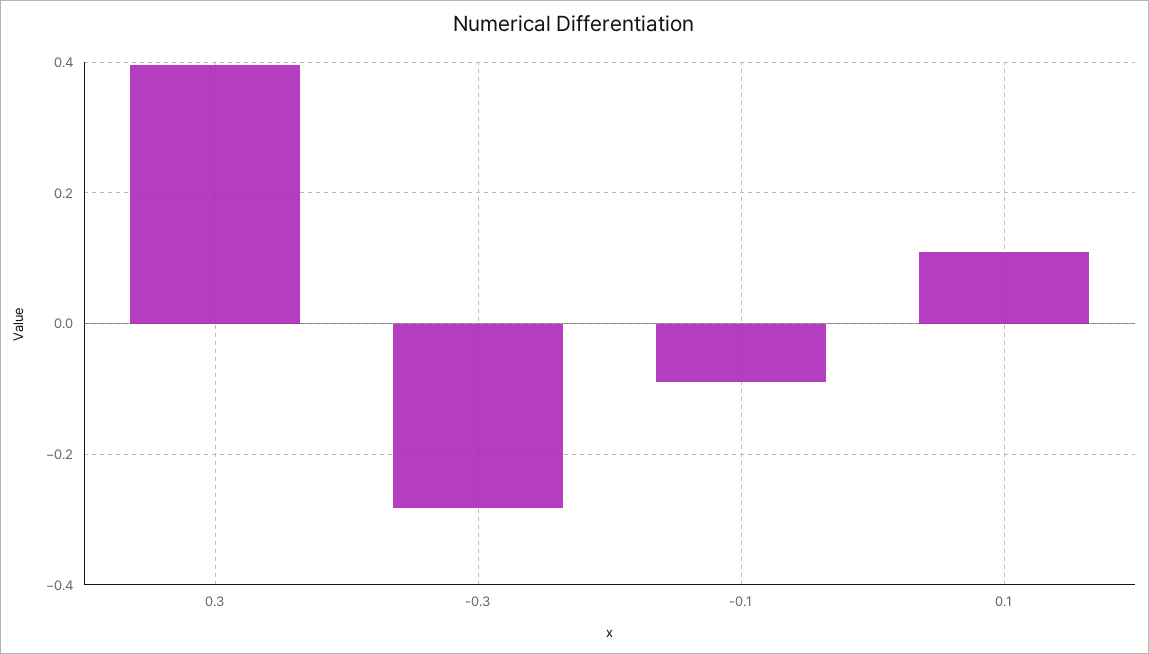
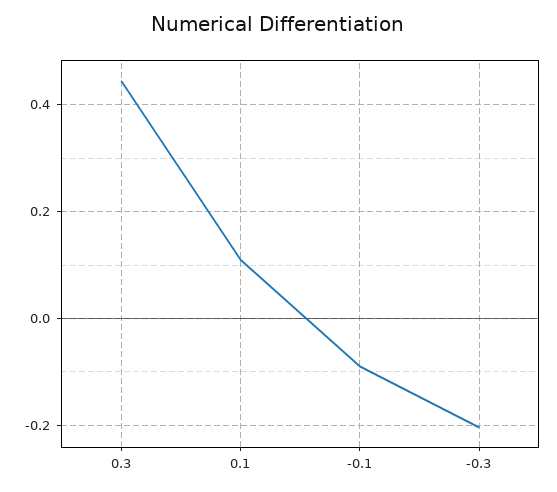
  {
-   "0.3": 0.4,
+   "0.3": 0.44,
-   "-0.3": -0.28,
+   "-0.3": -0.2,
    "-0.1": -0.08,
    "0.1": 0.12
  }

